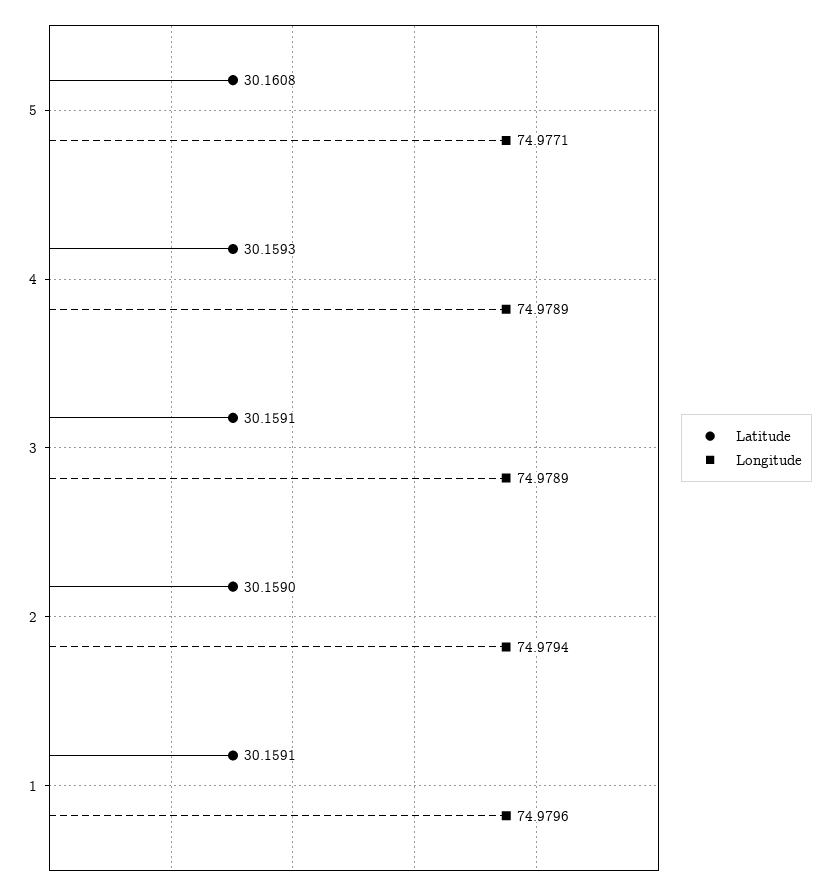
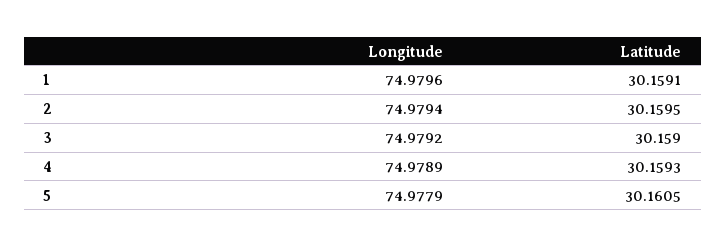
  {
    "Latitude": {
-     "5": 30.1608,
+     "5": 30.1605,
      "4": 30.1593,
-     "3": 30.1591,
+     "3": 30.159,
-     "2": 30.159,
+     "2": 30.1595,
      "1": 30.1591
    },
    "Longitude": {
-     "5": 74.9771,
+     "5": 74.9779,
      "4": 74.9789,
-     "3": 74.9789,
+     "3": 74.9792,
      "2": 74.9794,
      "1": 74.9796
    }
  }

